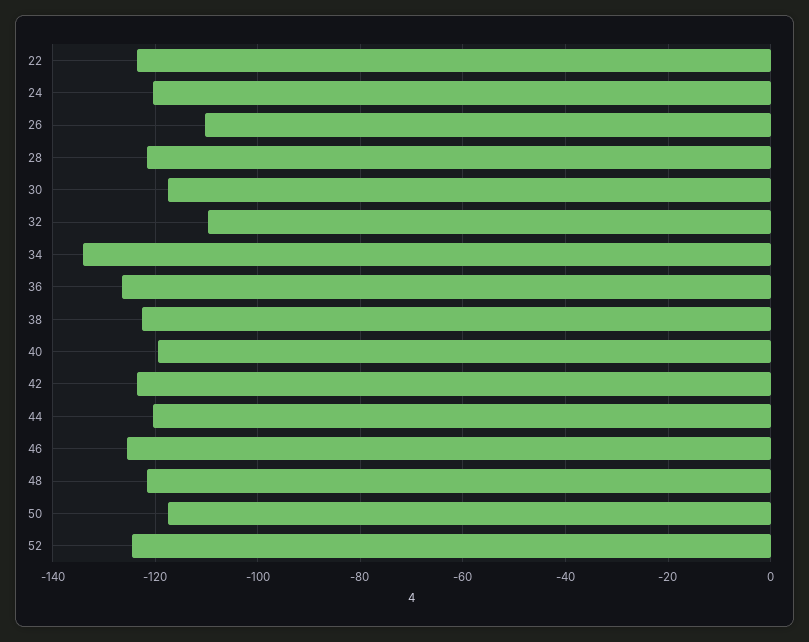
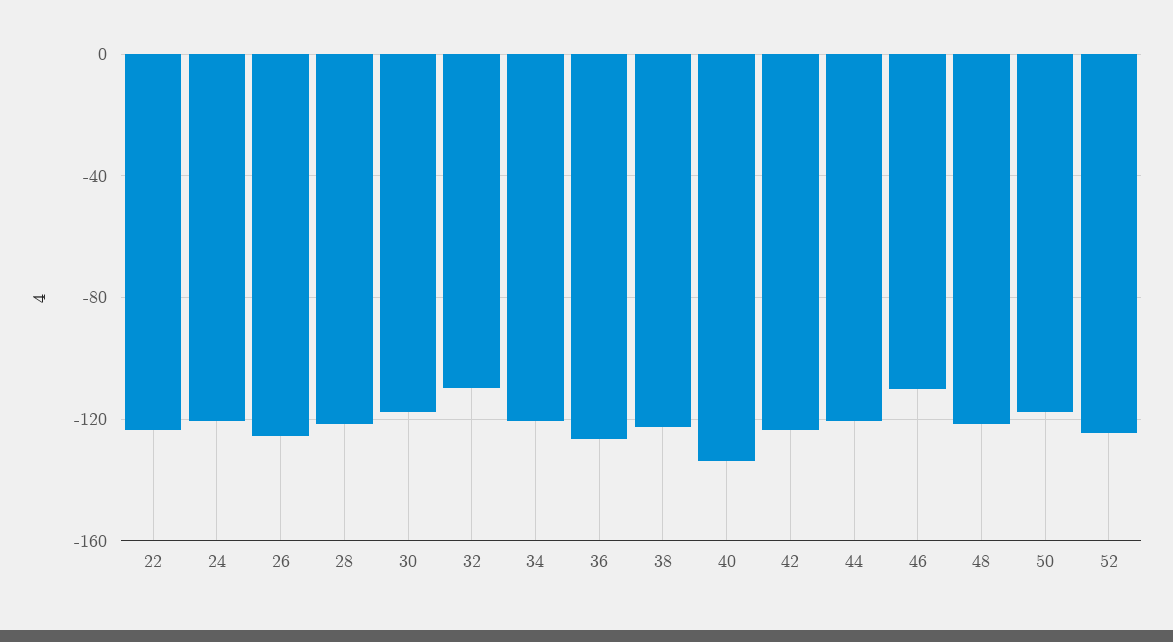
  {
    "22": -124,
    "24": -120,
-   "26": -110,
+   "26": -125,
    "28": -122,
    "30": -118,
    "32": -110,
-   "34": -134,
+   "34": -120,
    "36": -126,
    "38": -122,
-   "40": -120,
+   "40": -135,
    "42": -124,
    "44": -120,
-   "46": -126,
+   "46": -110,
    "48": -122,
    "50": -118,
    "52": -124
  }

